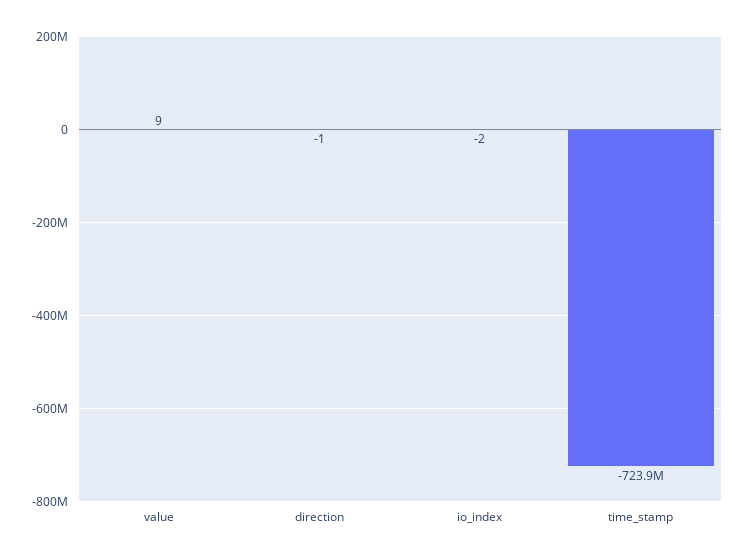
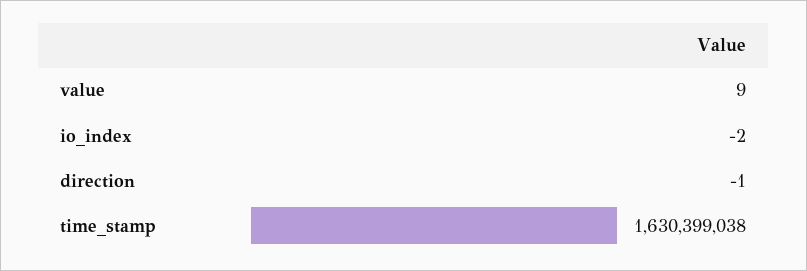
  {
    "value": 9,
    "direction": -1,
    "io_index": -2,
-   "time_stamp": -723900000
+   "time_stamp": 1630399038
  }

